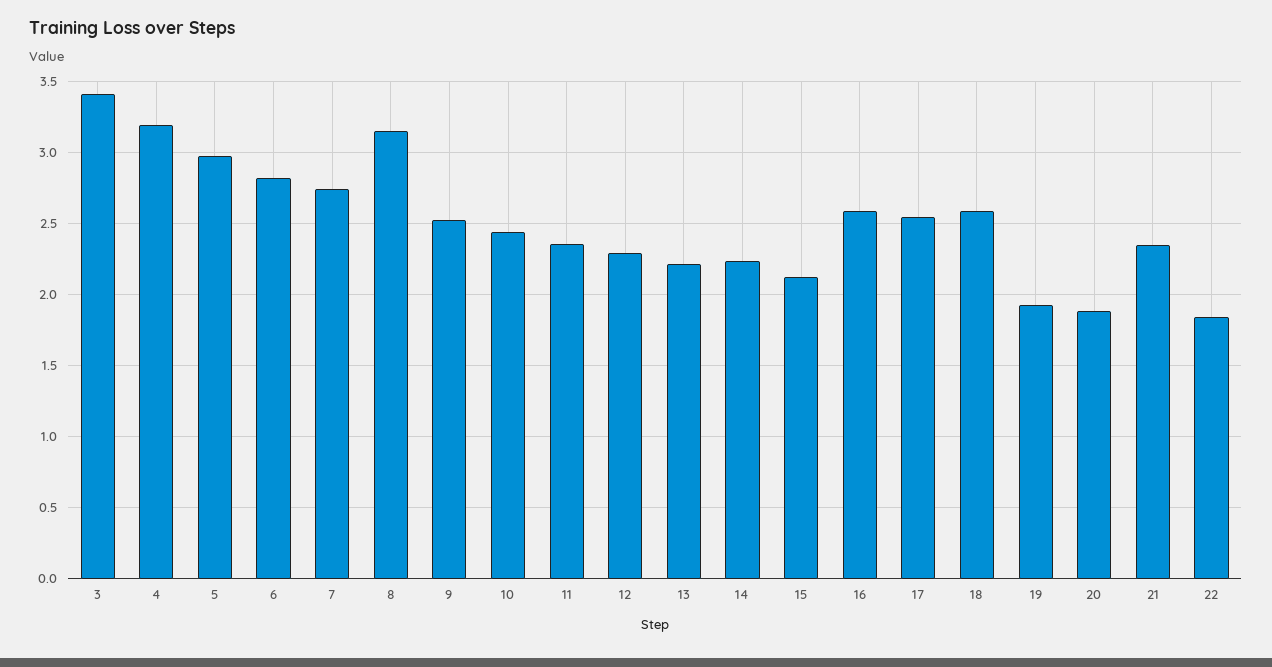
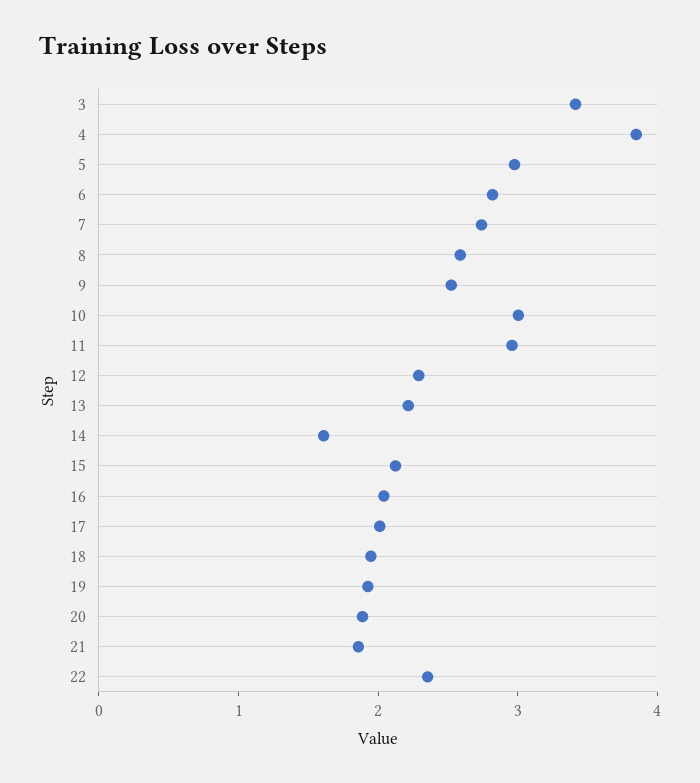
  {
    "3": 3.4,
-   "4": 3.2,
+   "4": 3.8,
    "5": 3,
    "6": 2.8,
    "7": 2.75,
-   "8": 3.15,
+   "8": 2.6,
    "9": 2.5,
-   "10": 2.45,
+   "10": 3,
-   "11": 2.35,
+   "11": 3,
    "12": 2.3,
    "13": 2.2,
-   "14": 2.25,
+   "14": 1.6,
    "15": 2.1,
-   "16": 2.6,
+   "16": 2,
-   "17": 2.55,
+   "17": 2,
-   "18": 2.6,
+   "18": 2,
    "19": 1.95,
    "20": 1.9,
-   "21": 2.35,
+   "21": 1.8,
-   "22": 1.85
+   "22": 2.4
  }

